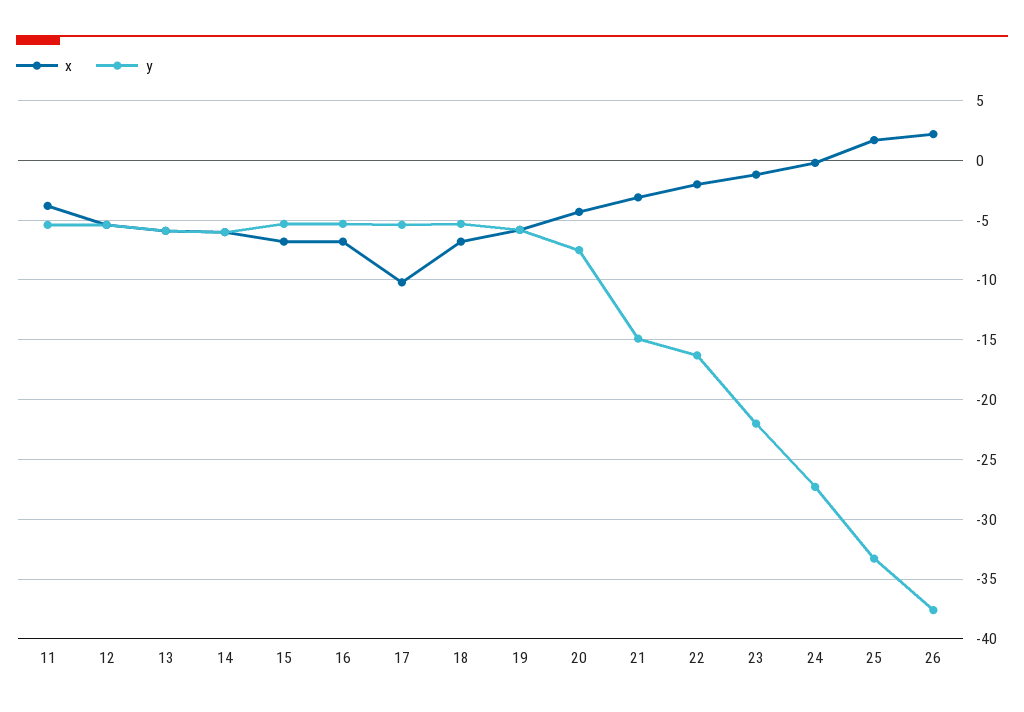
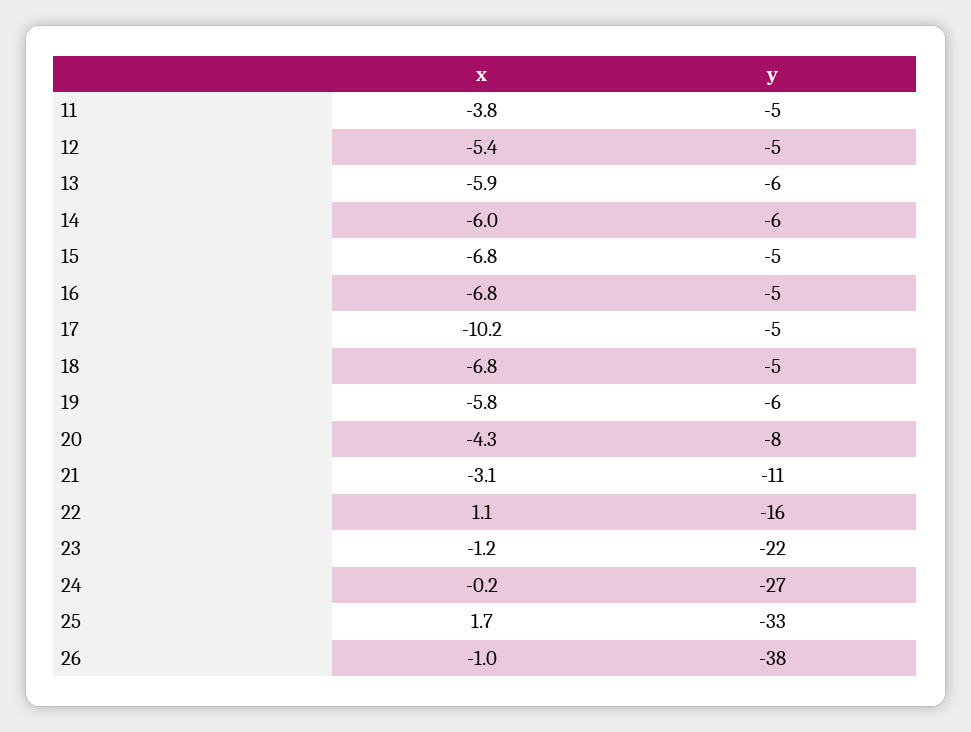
  {
    "x": {
      "11": -3.8,
      "12": -5.4,
      "13": -5.9,
      "14": -6,
      "15": -6.8,
      "16": -6.8,
      "17": -10.2,
      "18": -6.8,
      "19": -5.8,
      "20": -4.3,
      "21": -3.1,
-     "22": -2,
+     "22": 1.1,
      "23": -1.2,
      "24": -0.2,
      "25": 1.7,
-     "26": 2
+     "26": -1
    },
    "y": {
      "11": -5,
      "12": -5,
      "13": -6,
      "14": -6,
      "15": -5,
      "16": -5,
      "17": -5,
      "18": -5,
      "19": -6,
      "20": -8,
-     "21": -15,
+     "21": -11,
      "22": -16,
      "23": -22,
      "24": -27,
      "25": -33,
      "26": -38
    }
  }

